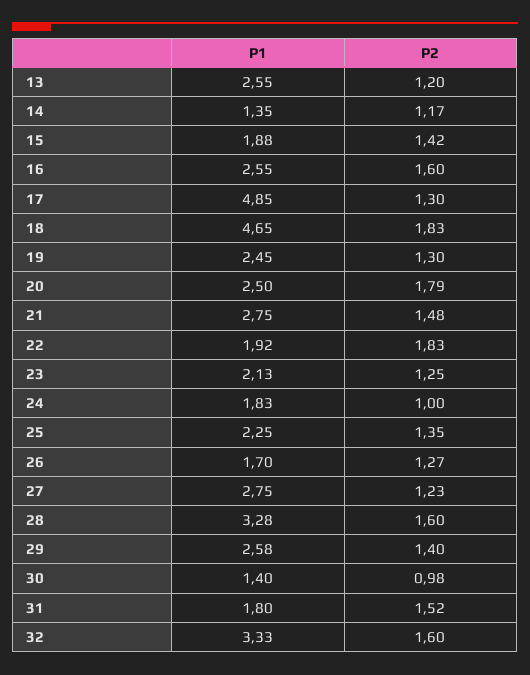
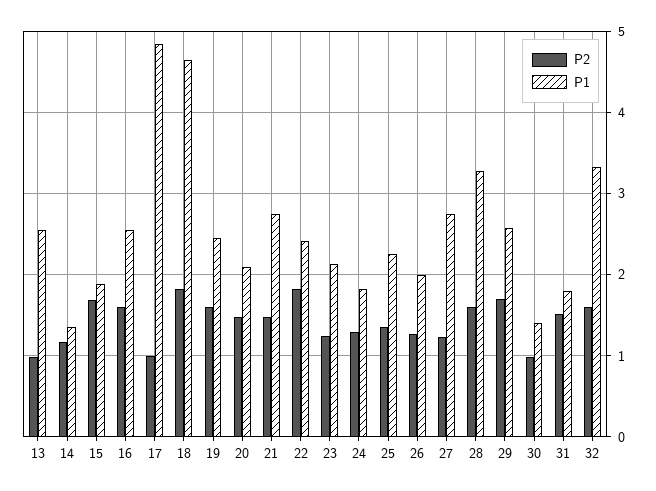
  {
    "P1": {
      "13": 2.55,
      "14": 1.35,
      "15": 1.88,
      "16": 2.55,
      "17": 4.85,
      "18": 4.65,
      "19": 2.45,
-     "20": 2.5,
+     "20": 2.1,
      "21": 2.75,
-     "22": 1.92,
+     "22": 2.4,
      "23": 2.13,
      "24": 1.83,
      "25": 2.25,
-     "26": 1.7,
+     "26": 2,
      "27": 2.75,
      "28": 3.28,
      "29": 2.58,
      "30": 1.4,
      "31": 1.8,
      "32": 3.33
    },
    "P2": {
-     "13": 1.2,
+     "13": 1,
      "14": 1.17,
-     "15": 1.42,
+     "15": 1.7,
      "16": 1.6,
-     "17": 1.3,
+     "17": 1,
      "18": 1.83,
-     "19": 1.3,
+     "19": 1.6,
-     "20": 1.79,
+     "20": 1.5,
      "21": 1.48,
      "22": 1.83,
      "23": 1.25,
-     "24": 1,
+     "24": 1.3,
      "25": 1.35,
      "26": 1.27,
      "27": 1.23,
      "28": 1.6,
-     "29": 1.4,
+     "29": 1.7,
      "30": 0.98,
      "31": 1.52,
      "32": 1.6
    }
  }

